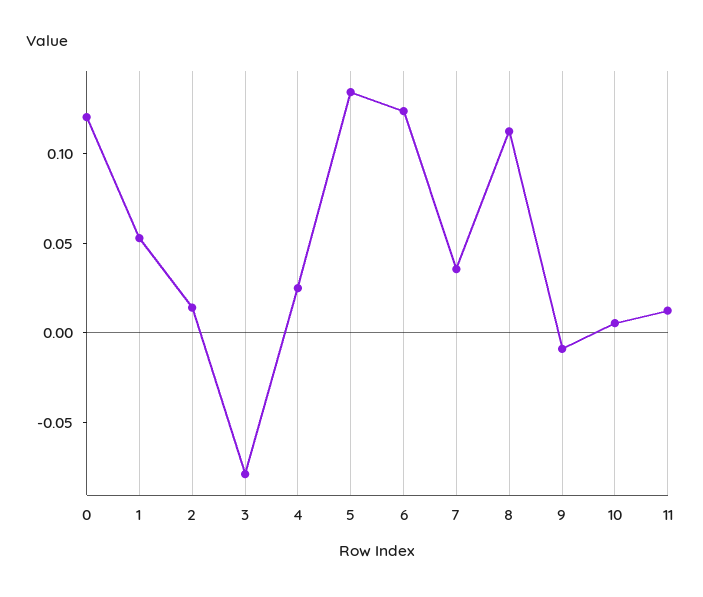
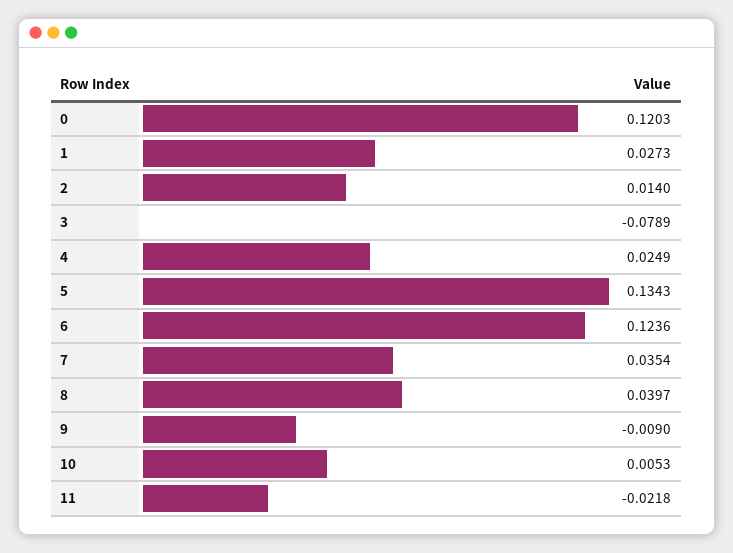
  {
    "0": 0.1203,
-   "1": 0.05,
+   "1": 0.0273,
    "2": 0.014,
    "3": -0.0789,
    "4": 0.0249,
    "5": 0.1343,
    "6": 0.1236,
    "7": 0.0354,
-   "8": 0.11,
+   "8": 0.0397,
    "9": -0.009,
    "10": 0.0053,
-   "11": 0.01
+   "11": -0.0218
  }

